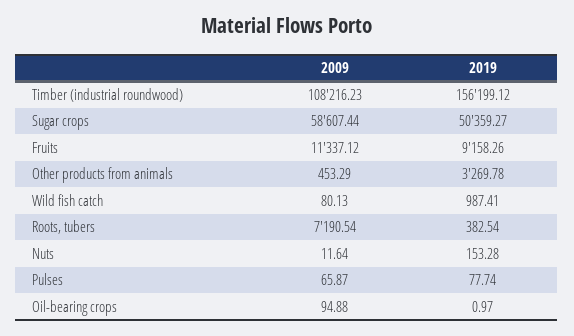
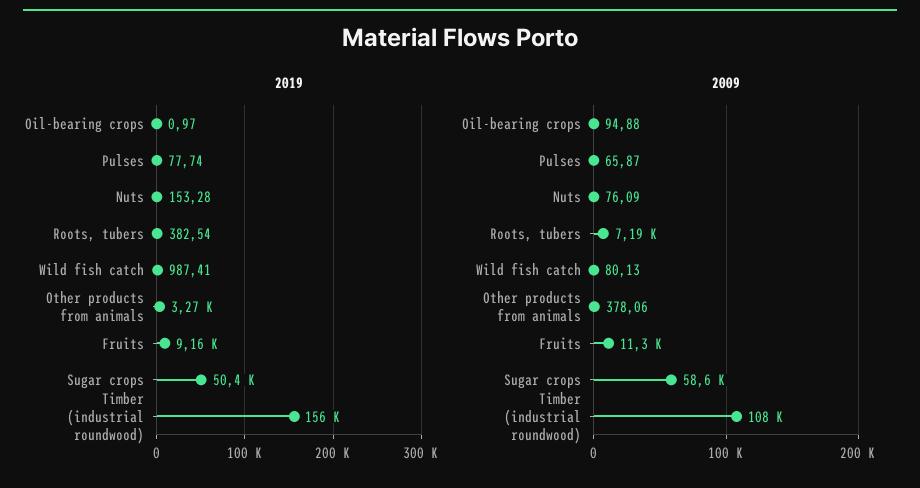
  {
    "2009": {
      "Timber (industrial roundwood)": 108216.23,
      "Sugar crops": 58607.44,
      "Fruits": 11337.12,
-     "Other products from animals": 453.29,
+     "Other products from animals": 378.06,
      "Wild fish catch": 80.13,
      "Roots, tubers": 7190.54,
-     "Nuts": 11.64,
+     "Nuts": 76.09,
      "Pulses": 65.87,
      "Oil-bearing crops": 94.88
    },
    "2019": {
      "Timber (industrial roundwood)": 156199.12,
      "Sugar crops": 50359.27,
      "Fruits": 9158.26,
      "Other products from animals": 3269.78,
      "Wild fish catch": 987.41,
      "Roots, tubers": 382.54,
      "Nuts": 153.28,
      "Pulses": 77.74,
      "Oil-bearing crops": 0.97
    }
  }

